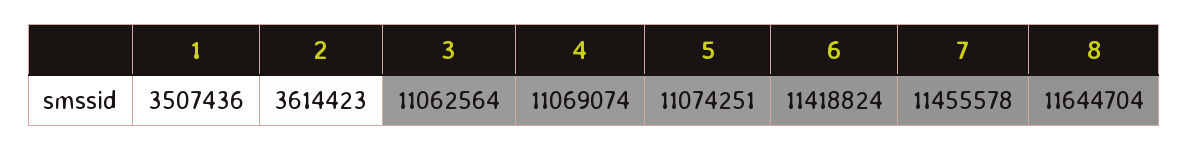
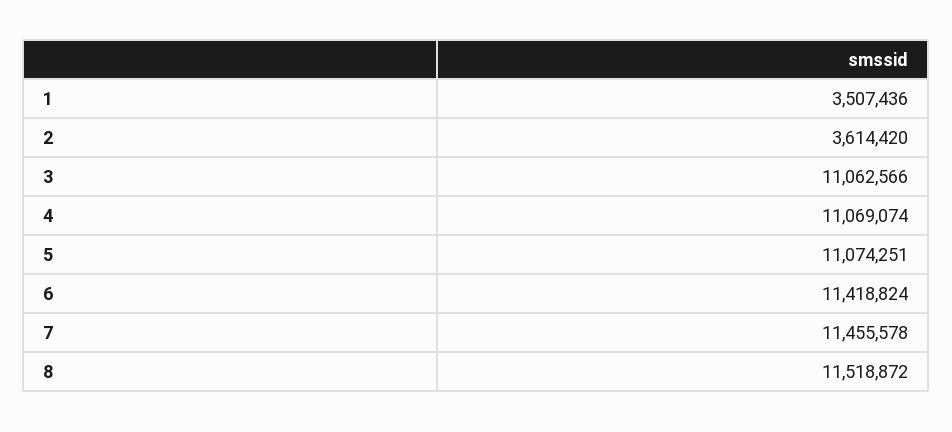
  {
    "1": 3507436,
-   "2": 3614423,
+   "2": 3614420,
-   "3": 11062564,
+   "3": 11062566,
    "4": 11069074,
    "5": 11074251,
    "6": 11418824,
    "7": 11455578,
-   "8": 11644704
+   "8": 11518872
  }

